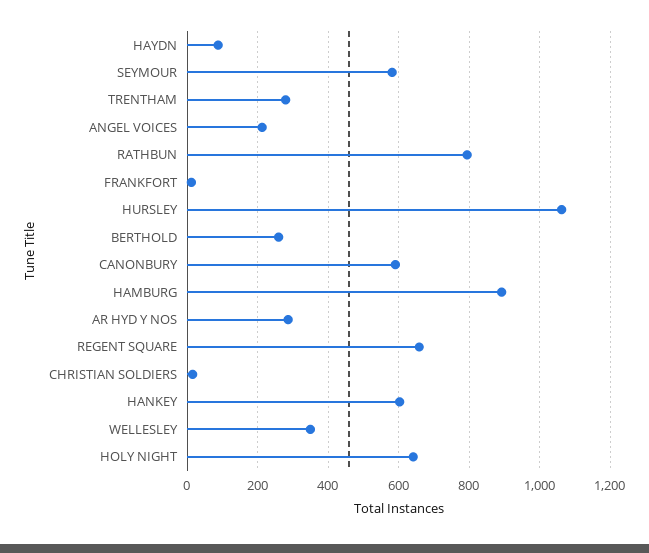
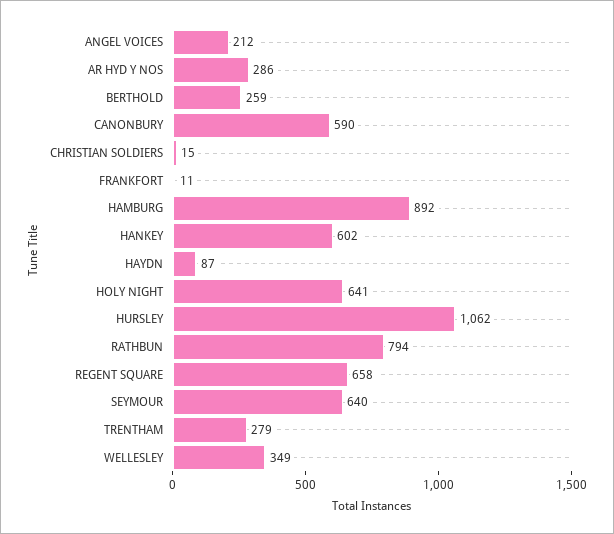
  {
    "HAYDN": 87,
-   "SEYMOUR": 580,
+   "SEYMOUR": 640,
    "TRENTHAM": 279,
    "ANGEL VOICES": 212,
    "RATHBUN": 794,
    "FRANKFORT": 11,
    "HURSLEY": 1062,
    "BERTHOLD": 259,
    "CANONBURY": 590,
    "HAMBURG": 892,
    "AR HYD Y NOS": 286,
    "REGENT SQUARE": 658,
    "CHRISTIAN SOLDIERS": 15,
    "HANKEY": 602,
    "WELLESLEY": 349,
    "HOLY NIGHT": 641
  }

